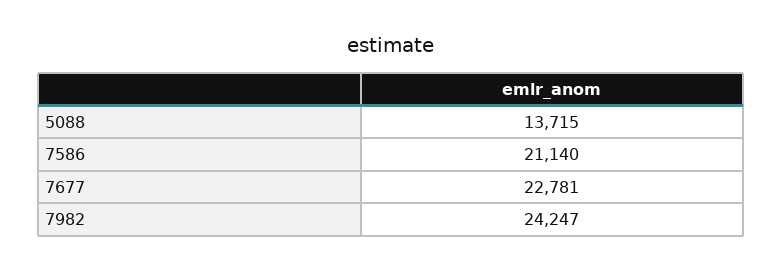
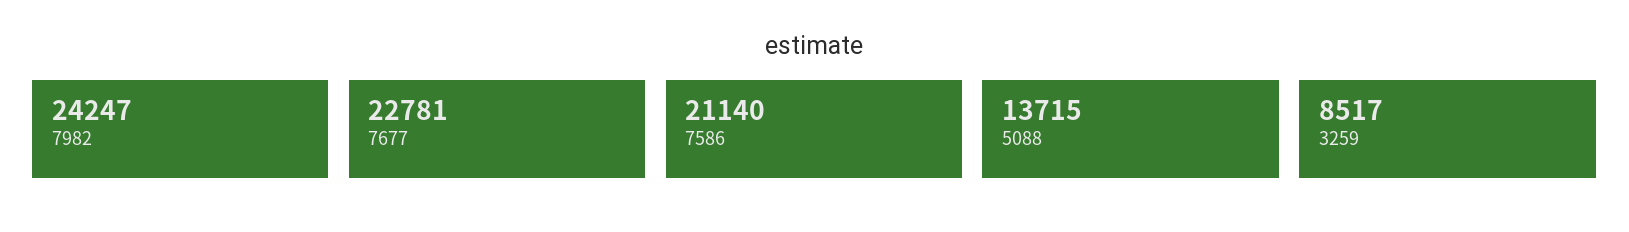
  {
    "5088": 13715,
    "7586": 21140,
    "7677": 22781,
-   "7982": 24247
+   "7982": 24247,
+   "3259": 8517
  }

